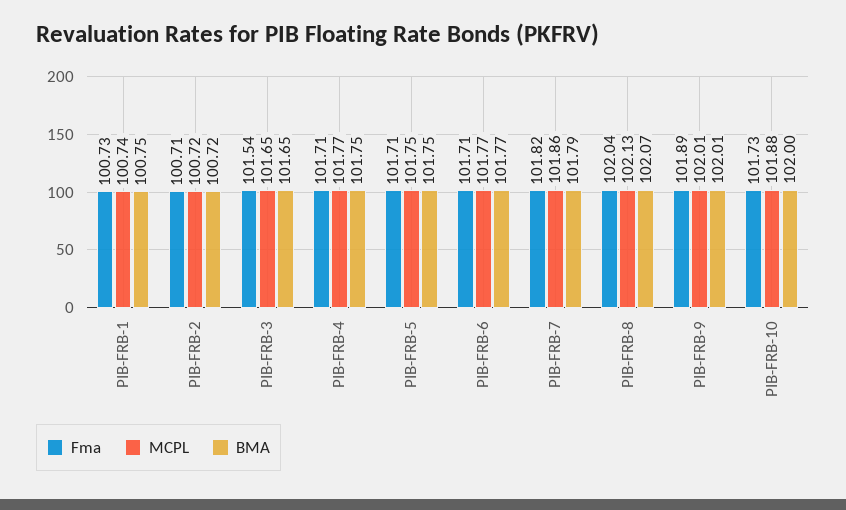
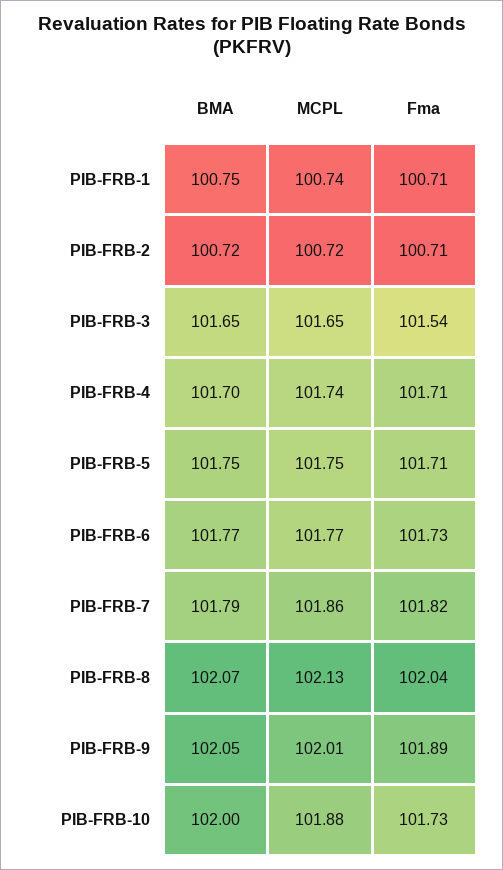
  {
    "Fma": {
-     "PIB-FRB-1": 100.73,
+     "PIB-FRB-1": 100.71,
      "PIB-FRB-2": 100.71,
      "PIB-FRB-3": 101.54,
      "PIB-FRB-4": 101.71,
      "PIB-FRB-5": 101.71,
-     "PIB-FRB-6": 101.71,
+     "PIB-FRB-6": 101.73,
      "PIB-FRB-7": 101.82,
      "PIB-FRB-8": 102.04,
      "PIB-FRB-9": 101.89,
      "PIB-FRB-10": 101.73
    },
    "MCPL": {
      "PIB-FRB-1": 100.74,
      "PIB-FRB-2": 100.72,
      "PIB-FRB-3": 101.65,
-     "PIB-FRB-4": 101.77,
+     "PIB-FRB-4": 101.74,
      "PIB-FRB-5": 101.75,
      "PIB-FRB-6": 101.77,
      "PIB-FRB-7": 101.86,
      "PIB-FRB-8": 102.13,
      "PIB-FRB-9": 102.01,
      "PIB-FRB-10": 101.88
    },
    "BMA": {
      "PIB-FRB-1": 100.75,
      "PIB-FRB-2": 100.72,
      "PIB-FRB-3": 101.65,
-     "PIB-FRB-4": 101.75,
+     "PIB-FRB-4": 101.7,
      "PIB-FRB-5": 101.75,
      "PIB-FRB-6": 101.77,
      "PIB-FRB-7": 101.79,
      "PIB-FRB-8": 102.07,
-     "PIB-FRB-9": 102.01,
+     "PIB-FRB-9": 102.05,
      "PIB-FRB-10": 102
    }
  }

